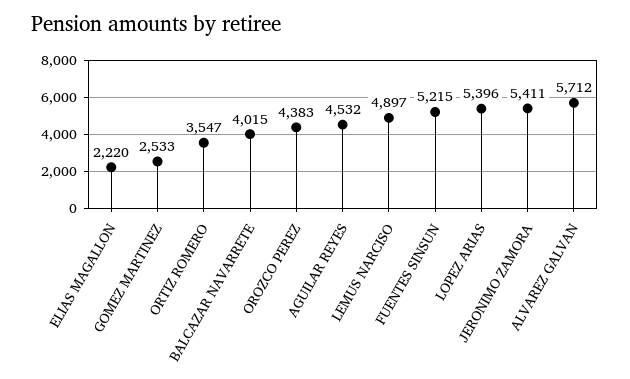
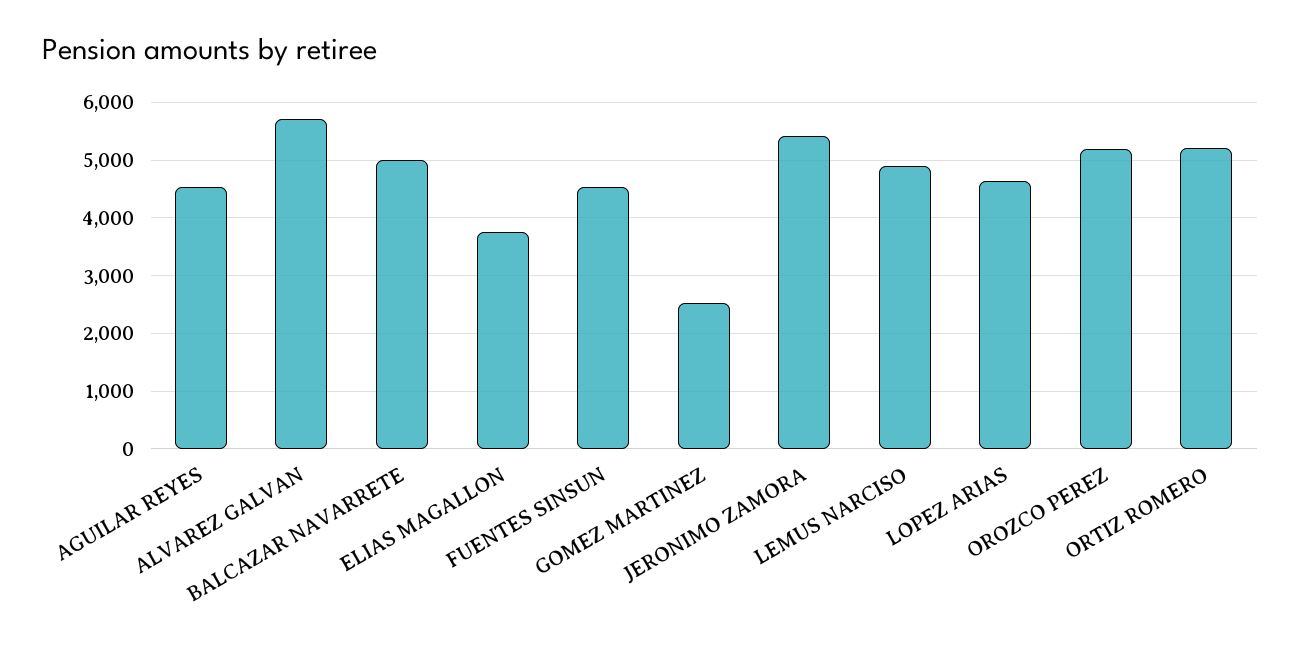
  {
-   "ELIAS MAGALLON": 2220,
+   "ELIAS MAGALLON": 3800,
    "GOMEZ MARTINEZ": 2533,
-   "ORTIZ ROMERO": 3547,
+   "ORTIZ ROMERO": 5200,
-   "BALCAZAR NAVARRETE": 4015,
+   "BALCAZAR NAVARRETE": 5000,
-   "OROZCO PEREZ": 4383,
+   "OROZCO PEREZ": 5200,
    "AGUILAR REYES": 4532,
    "LEMUS NARCISO": 4897,
-   "FUENTES SINSUN": 5215,
+   "FUENTES SINSUN": 4600,
-   "LOPEZ ARIAS": 5396,
+   "LOPEZ ARIAS": 4600,
    "JERONIMO ZAMORA": 5411,
    "ALVAREZ GALVAN": 5712
  }

